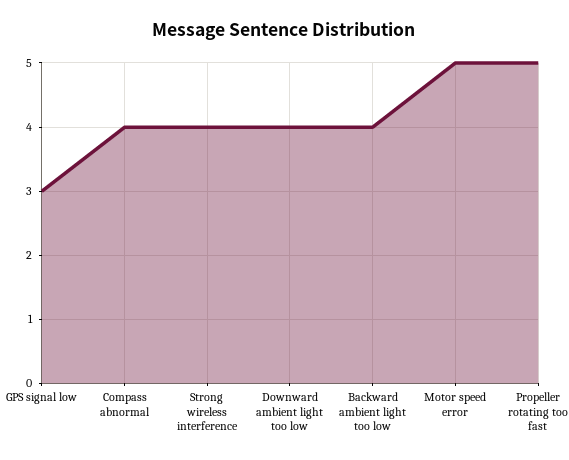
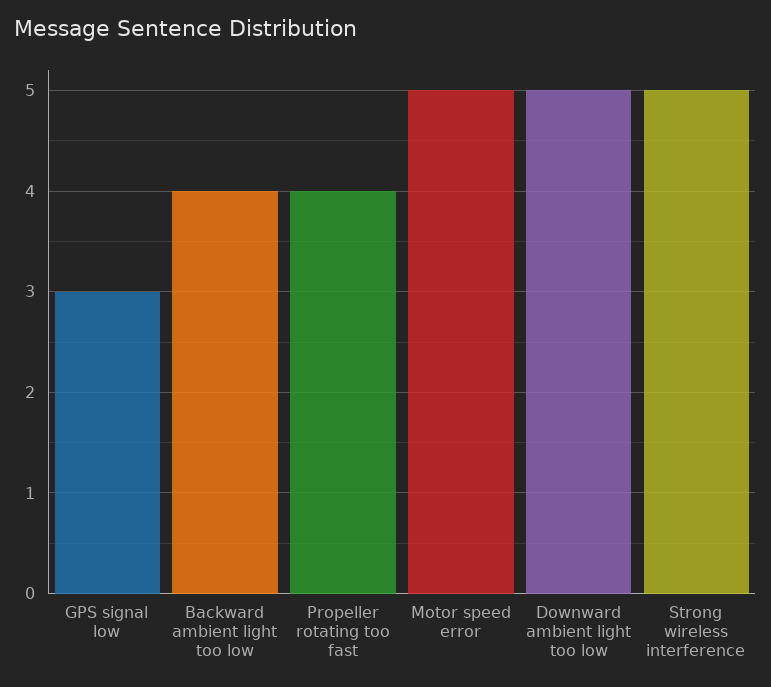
  {
    "GPS signal low": 3,
-   "Compass abnormal": 4,
-   "Strong wireless interference": 4,
+   "Strong wireless interference": 5,
-   "Downward ambient light too low": 4,
+   "Downward ambient light too low": 5,
    "Backward ambient light too low": 4,
    "Motor speed error": 5,
-   "Propeller rotating too fast": 5
+   "Propeller rotating too fast": 4
  }

